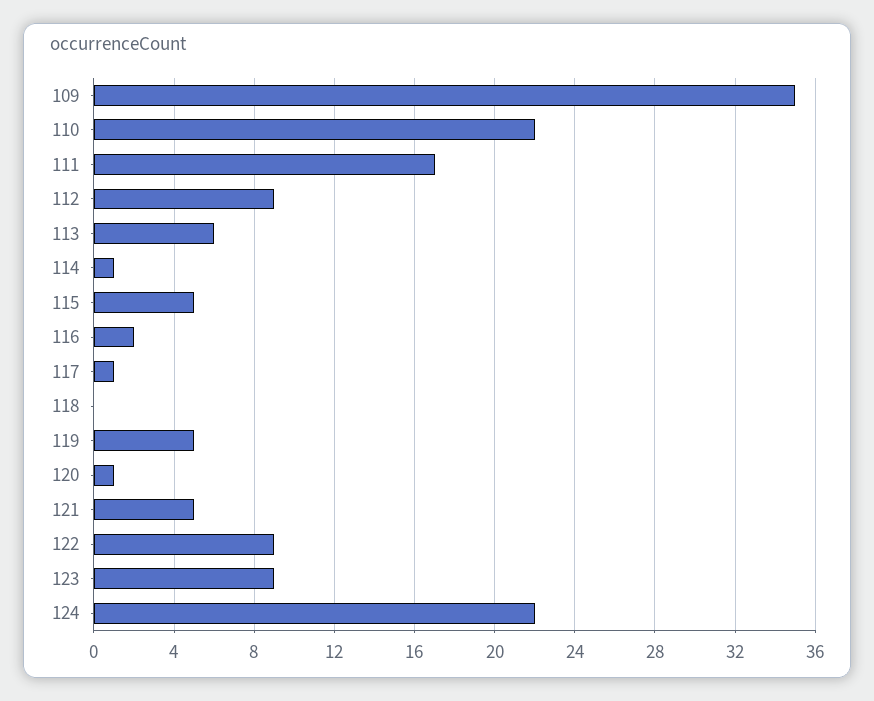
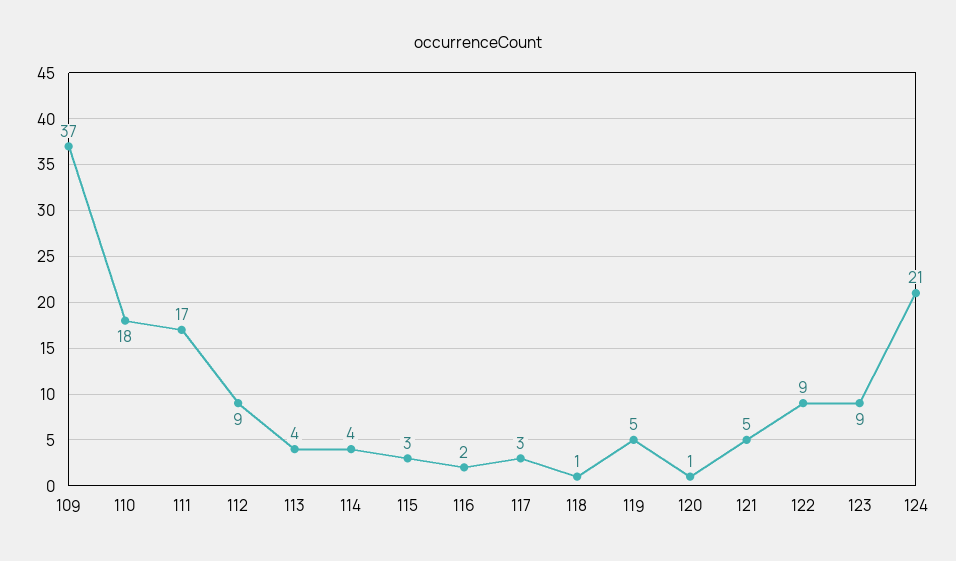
  {
-   "109": 35,
+   "109": 37,
-   "110": 22,
+   "110": 18,
    "111": 17,
    "112": 9,
-   "113": 6,
+   "113": 4,
-   "114": 1,
+   "114": 4,
-   "115": 5,
+   "115": 3,
    "116": 2,
-   "117": 1,
+   "117": 3,
-   "118": 0,
+   "118": 1,
    "119": 5,
    "120": 1,
    "121": 5,
    "122": 9,
    "123": 9,
-   "124": 22
+   "124": 21
  }

